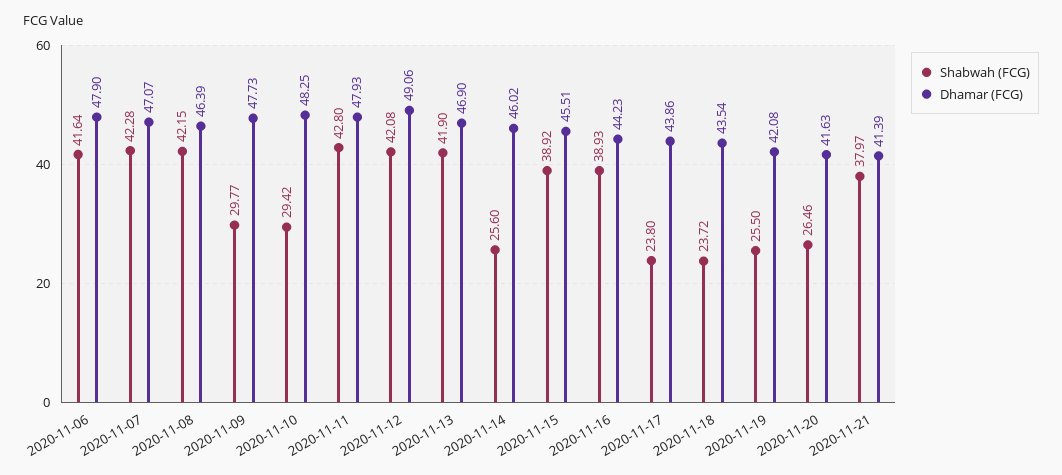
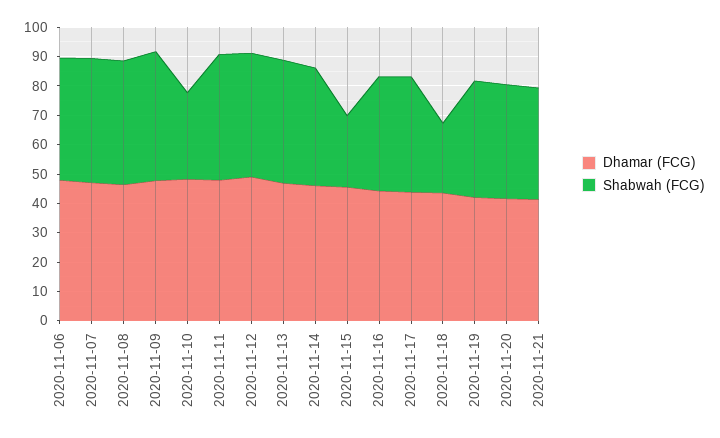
  {
    "Shabwah (FCG)": {
      "2020-11-06": 41.64,
      "2020-11-07": 42.28,
      "2020-11-08": 42.15,
-     "2020-11-09": 29.77,
+     "2020-11-09": 45,
      "2020-11-10": 29.42,
      "2020-11-11": 42.8,
      "2020-11-12": 42.08,
      "2020-11-13": 41.9,
-     "2020-11-14": 25.6,
+     "2020-11-14": 40,
-     "2020-11-15": 38.92,
+     "2020-11-15": 25,
      "2020-11-16": 38.93,
-     "2020-11-17": 23.8,
+     "2020-11-17": 40,
      "2020-11-18": 23.72,
-     "2020-11-19": 25.5,
+     "2020-11-19": 40,
-     "2020-11-20": 26.46,
+     "2020-11-20": 40,
      "2020-11-21": 37.97
    },
    "Dhamar (FCG)": {
      "2020-11-06": 47.9,
      "2020-11-07": 47.07,
      "2020-11-08": 46.39,
      "2020-11-09": 47.73,
      "2020-11-10": 48.25,
      "2020-11-11": 47.93,
      "2020-11-12": 49.06,
      "2020-11-13": 46.9,
      "2020-11-14": 46.02,
      "2020-11-15": 45.51,
      "2020-11-16": 44.23,
      "2020-11-17": 43.86,
      "2020-11-18": 43.54,
      "2020-11-19": 42.08,
      "2020-11-20": 41.63,
      "2020-11-21": 41.39
    }
  }

